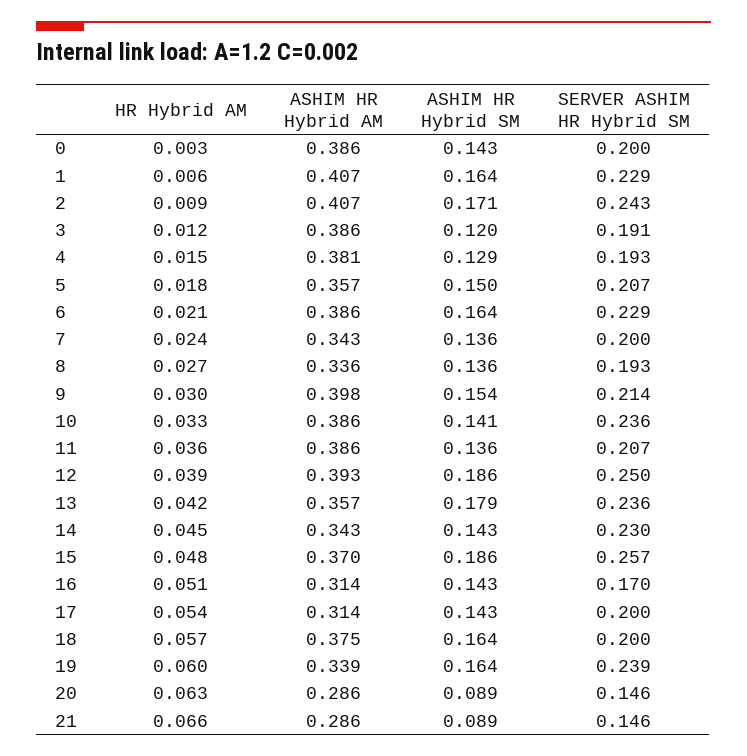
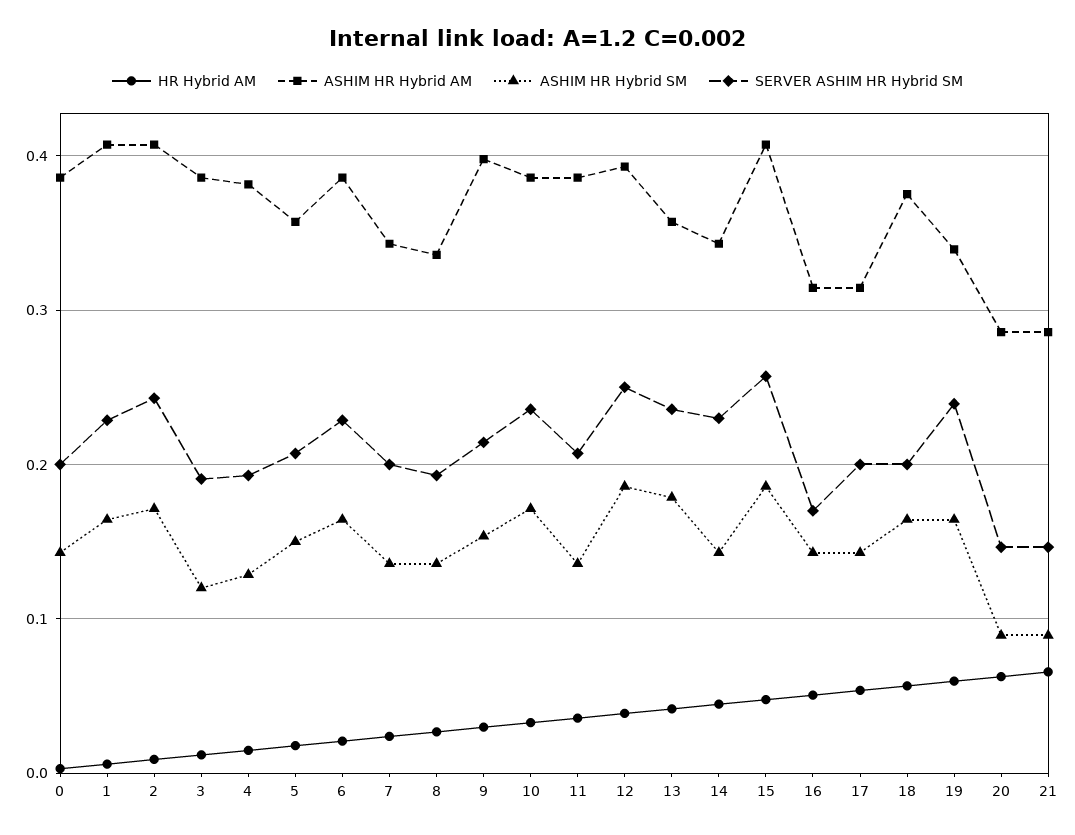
  {
    "HR Hybrid AM": {
      "0": 0.003,
      "1": 0.006,
      "2": 0.009,
      "3": 0.012,
      "4": 0.015,
      "5": 0.018,
      "6": 0.021,
      "7": 0.024,
      "8": 0.027,
      "9": 0.03,
      "10": 0.033,
      "11": 0.036,
      "12": 0.039,
      "13": 0.042,
      "14": 0.045,
      "15": 0.048,
      "16": 0.051,
      "17": 0.054,
      "18": 0.057,
      "19": 0.06,
      "20": 0.063,
      "21": 0.066
    },
    "ASHIM HR Hybrid AM": {
      "0": 0.386,
      "1": 0.407,
      "2": 0.407,
      "3": 0.386,
      "4": 0.381,
      "5": 0.357,
      "6": 0.386,
      "7": 0.343,
      "8": 0.336,
      "9": 0.398,
      "10": 0.386,
      "11": 0.386,
      "12": 0.393,
      "13": 0.357,
      "14": 0.343,
-     "15": 0.37,
+     "15": 0.41,
      "16": 0.314,
      "17": 0.314,
      "18": 0.375,
      "19": 0.339,
      "20": 0.286,
      "21": 0.286
    },
    "ASHIM HR Hybrid SM": {
      "0": 0.143,
      "1": 0.164,
      "2": 0.171,
      "3": 0.12,
      "4": 0.129,
      "5": 0.15,
      "6": 0.164,
      "7": 0.136,
      "8": 0.136,
      "9": 0.154,
-     "10": 0.141,
+     "10": 0.17,
      "11": 0.136,
      "12": 0.186,
      "13": 0.179,
      "14": 0.143,
      "15": 0.186,
      "16": 0.143,
      "17": 0.143,
      "18": 0.164,
      "19": 0.164,
      "20": 0.089,
      "21": 0.089
    },
    "SERVER ASHIM HR Hybrid SM": {
      "0": 0.2,
      "1": 0.229,
      "2": 0.243,
      "3": 0.191,
      "4": 0.193,
      "5": 0.207,
      "6": 0.229,
      "7": 0.2,
      "8": 0.193,
      "9": 0.214,
      "10": 0.236,
      "11": 0.207,
      "12": 0.25,
      "13": 0.236,
      "14": 0.23,
      "15": 0.257,
      "16": 0.17,
      "17": 0.2,
      "18": 0.2,
      "19": 0.239,
      "20": 0.146,
      "21": 0.146
    }
  }

